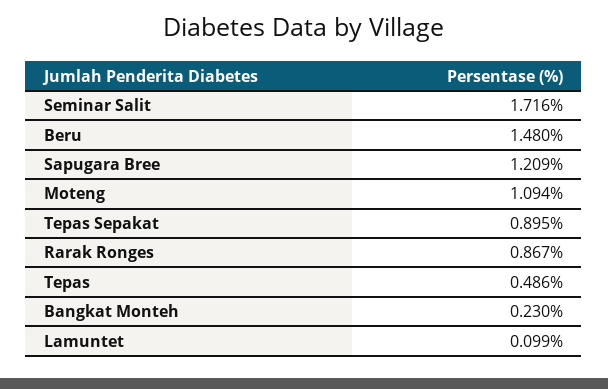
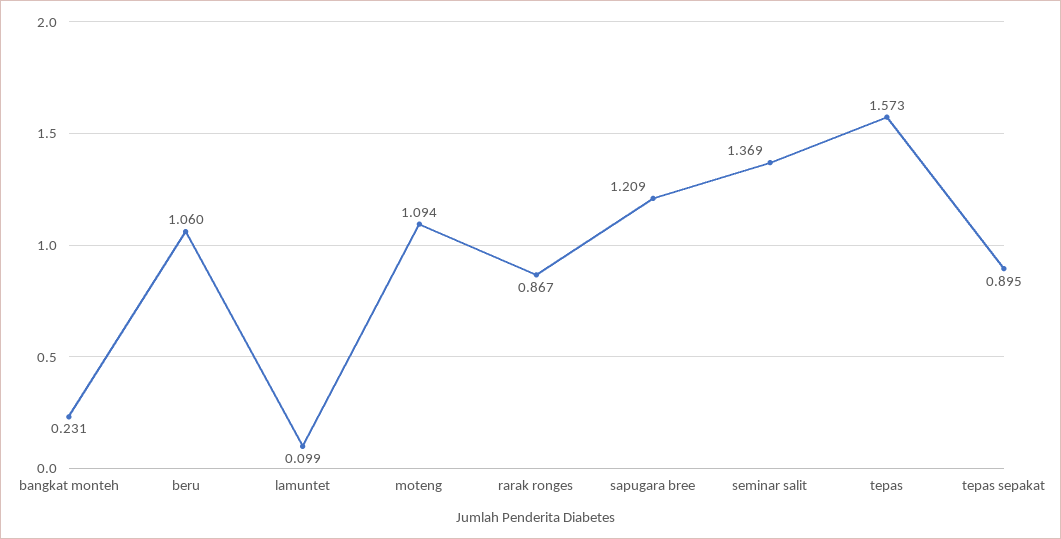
  {
-   "Seminar Salit": 1.716,
+   "Seminar Salit": 1.369,
-   "Beru": 1.48,
+   "Beru": 1.06,
    "Sapugara Bree": 1.209,
    "Moteng": 1.094,
    "Tepas Sepakat": 0.895,
    "Rarak Ronges": 0.867,
-   "Tepas": 0.486,
+   "Tepas": 1.573,
-   "Bangkat Monteh": 0.23,
+   "Bangkat Monteh": 0.231,
    "Lamuntet": 0.099
  }

